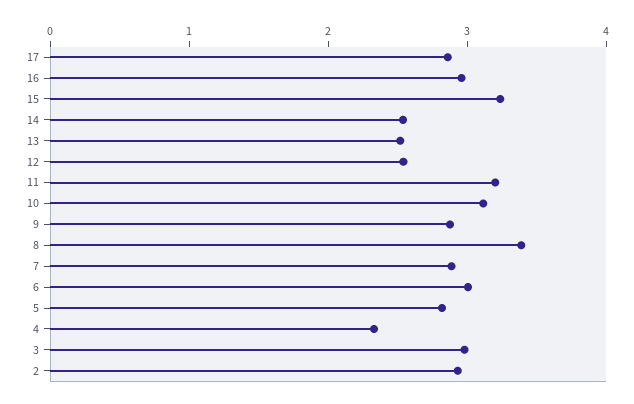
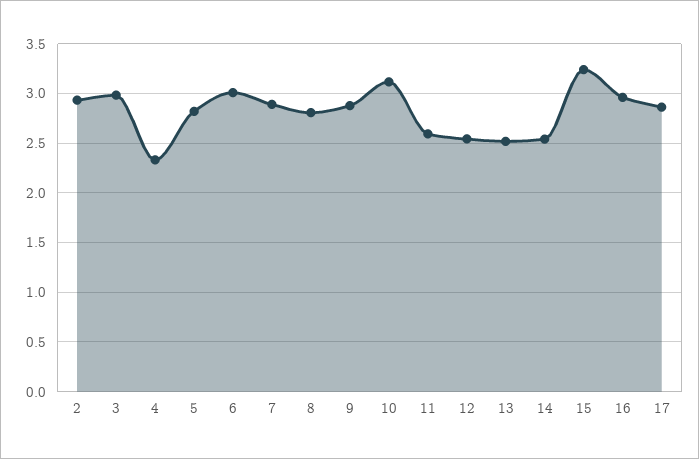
  {
    "17": 2.9,
    "16": 3,
    "15": 3.2,
    "14": 2.5,
    "13": 2.5,
    "12": 2.5,
-   "11": 3.2,
+   "11": 2.6,
    "10": 3.1,
    "9": 2.9,
-   "8": 3.4,
+   "8": 2.8,
    "7": 2.9,
    "6": 3,
    "5": 2.8,
    "4": 2.3,
    "3": 3,
    "2": 2.9
  }

